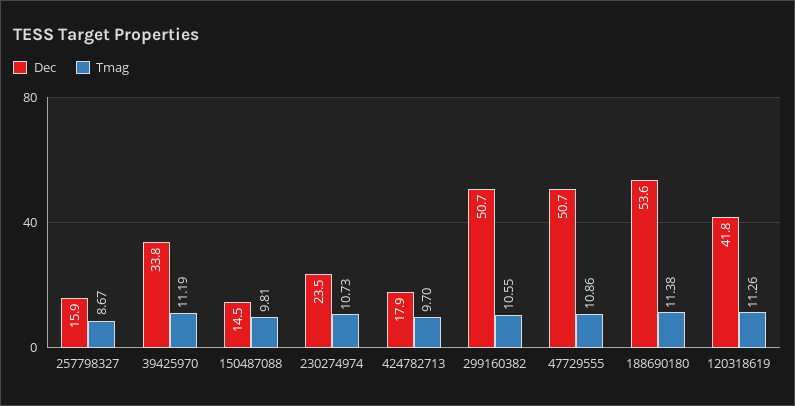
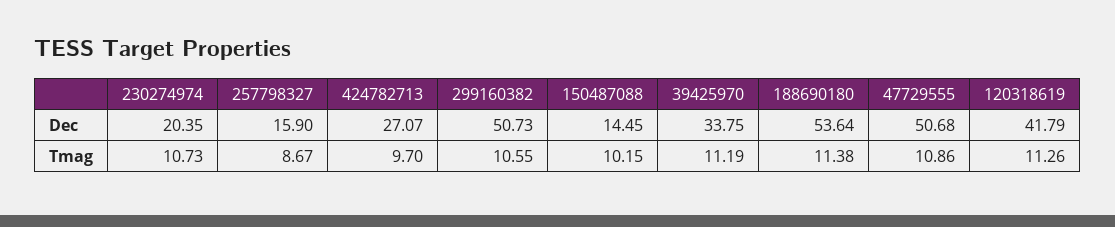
  {
    "Dec": {
      "257798327": 15.9,
      "39425970": 33.75,
      "150487088": 14.45,
-     "230274974": 23.5,
+     "230274974": 20.35,
-     "424782713": 17.9,
+     "424782713": 27.07,
      "299160382": 50.73,
      "47729555": 50.68,
      "188690180": 53.64,
      "120318619": 41.79
    },
    "Tmag": {
      "257798327": 8.67,
      "39425970": 11.19,
-     "150487088": 9.81,
+     "150487088": 10.15,
      "230274974": 10.73,
      "424782713": 9.7,
      "299160382": 10.55,
      "47729555": 10.86,
      "188690180": 11.38,
      "120318619": 11.26
    }
  }

